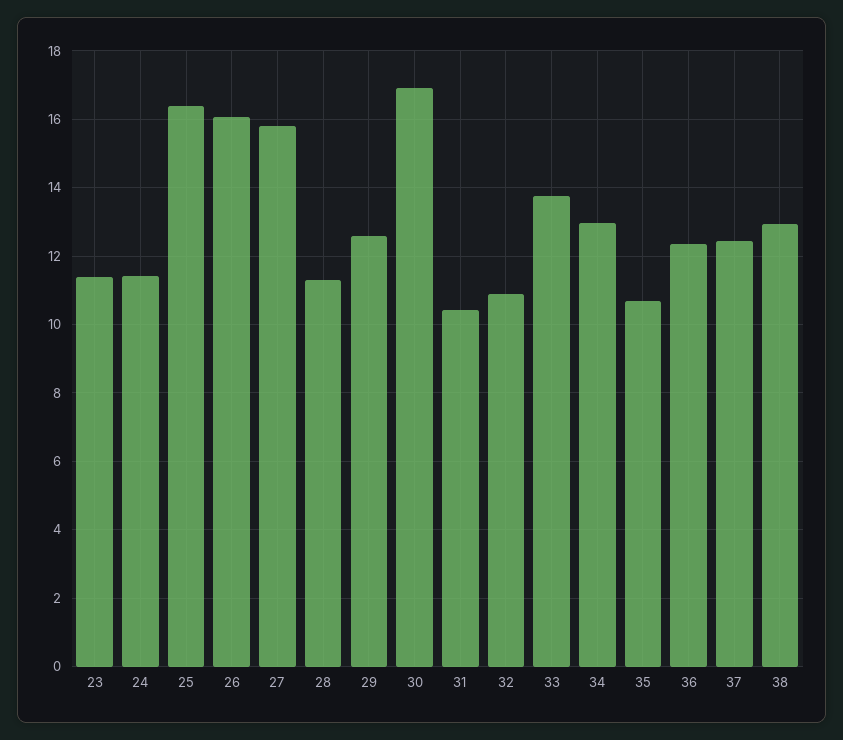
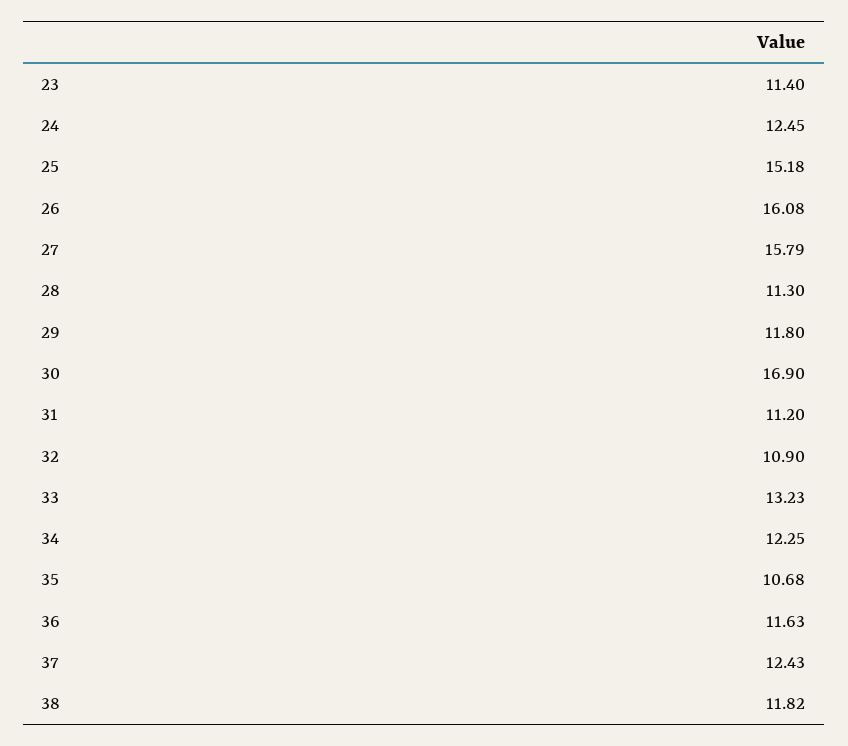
  {
    "23": 11.4,
-   "24": 11.4,
+   "24": 12.45,
-   "25": 16.4,
+   "25": 15.18,
    "26": 16.08,
    "27": 15.79,
    "28": 11.3,
-   "29": 12.6,
+   "29": 11.8,
    "30": 16.9,
-   "31": 10.4,
+   "31": 11.2,
    "32": 10.9,
-   "33": 13.8,
+   "33": 13.23,
-   "34": 13,
+   "34": 12.25,
    "35": 10.68,
-   "36": 12.4,
+   "36": 11.63,
    "37": 12.43,
-   "38": 13
+   "38": 11.82
  }

